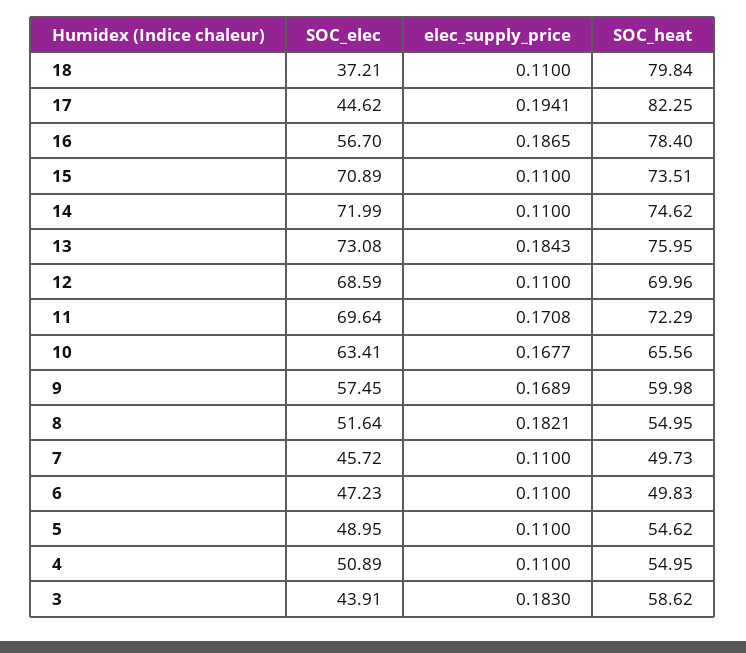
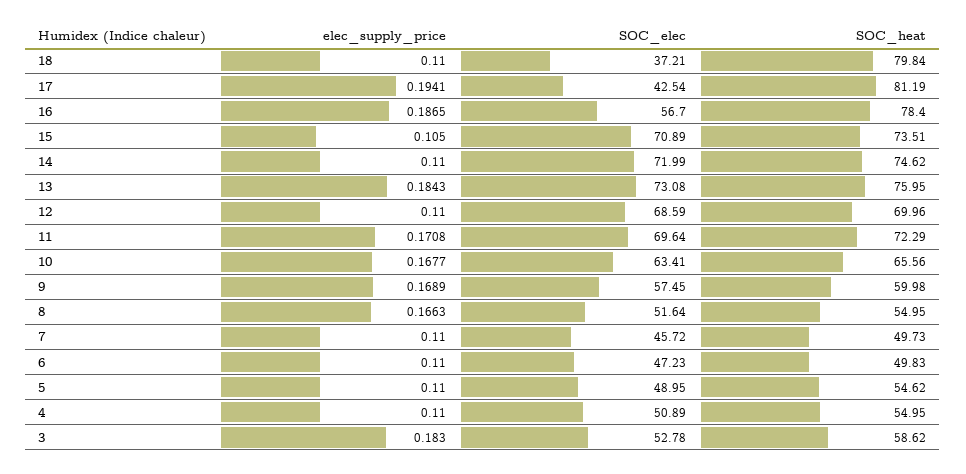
  {
    "SOC_elec": {
      "18": 37.21,
-     "17": 44.62,
+     "17": 42.54,
      "16": 56.7,
      "15": 70.89,
      "14": 71.99,
      "13": 73.08,
      "12": 68.59,
      "11": 69.64,
      "10": 63.41,
      "9": 57.45,
      "8": 51.64,
      "7": 45.72,
      "6": 47.23,
      "5": 48.95,
      "4": 50.89,
-     "3": 43.91
+     "3": 52.78
    },
    "elec_supply_price": {
      "18": 0.11,
      "17": 0.1941,
      "16": 0.1865,
-     "15": 0.11,
+     "15": 0.105,
      "14": 0.11,
      "13": 0.1843,
      "12": 0.11,
      "11": 0.1708,
      "10": 0.1677,
      "9": 0.1689,
-     "8": 0.1821,
+     "8": 0.1663,
      "7": 0.11,
      "6": 0.11,
      "5": 0.11,
      "4": 0.11,
      "3": 0.183
    },
    "SOC_heat": {
      "18": 79.84,
-     "17": 82.25,
+     "17": 81.19,
      "16": 78.4,
      "15": 73.51,
      "14": 74.62,
      "13": 75.95,
      "12": 69.96,
      "11": 72.29,
      "10": 65.56,
      "9": 59.98,
      "8": 54.95,
      "7": 49.73,
      "6": 49.83,
      "5": 54.62,
      "4": 54.95,
      "3": 58.62
    }
  }

